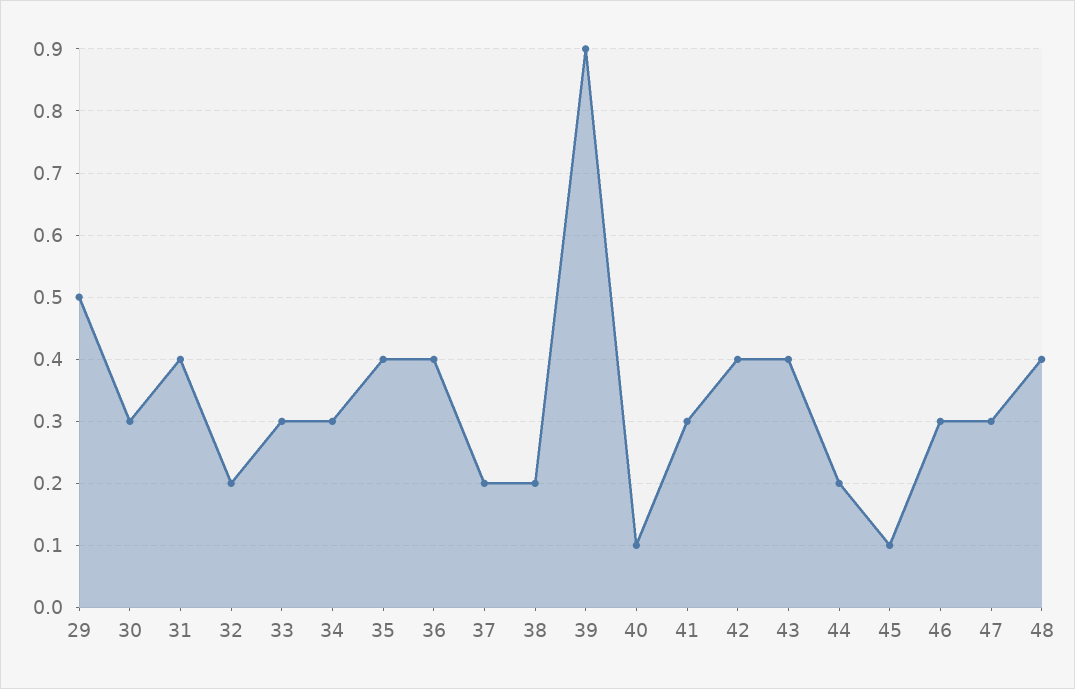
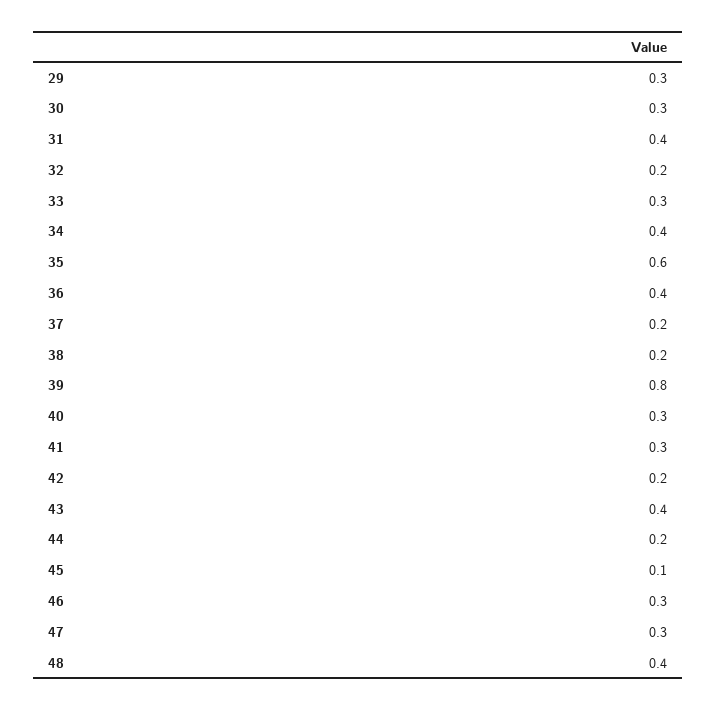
  {
-   "29": 0.5,
+   "29": 0.3,
    "30": 0.3,
    "31": 0.4,
    "32": 0.2,
    "33": 0.3,
-   "34": 0.3,
+   "34": 0.4,
-   "35": 0.4,
+   "35": 0.6,
    "36": 0.4,
    "37": 0.2,
    "38": 0.2,
-   "39": 0.9,
+   "39": 0.8,
-   "40": 0.1,
+   "40": 0.3,
    "41": 0.3,
-   "42": 0.4,
+   "42": 0.2,
    "43": 0.4,
    "44": 0.2,
    "45": 0.1,
    "46": 0.3,
    "47": 0.3,
    "48": 0.4
  }

